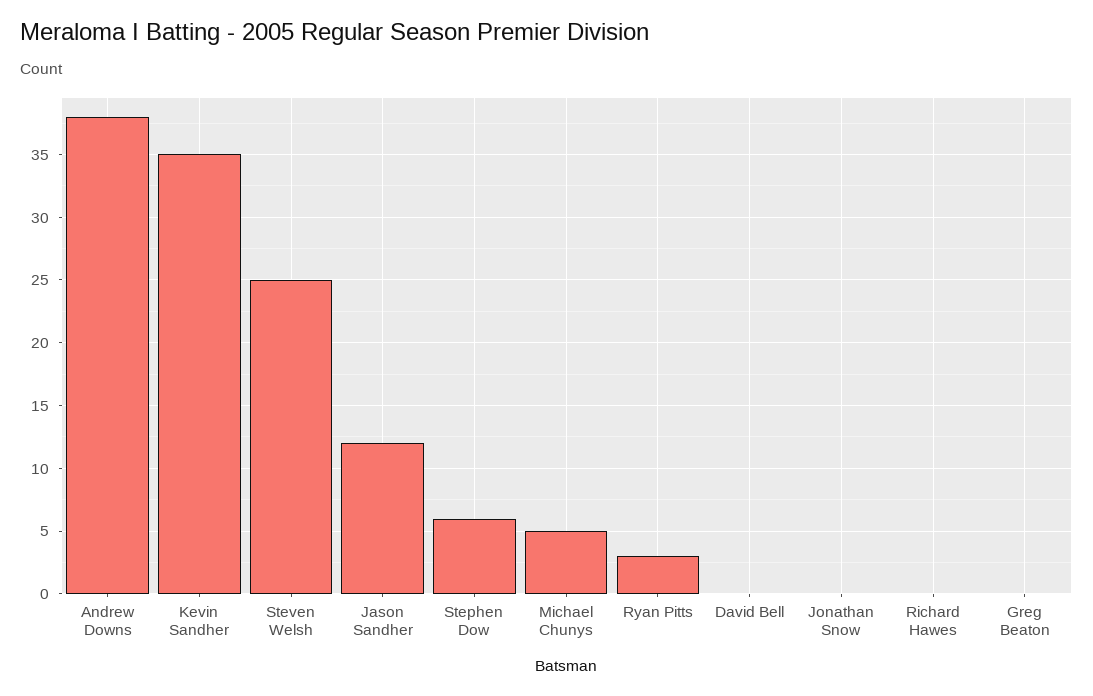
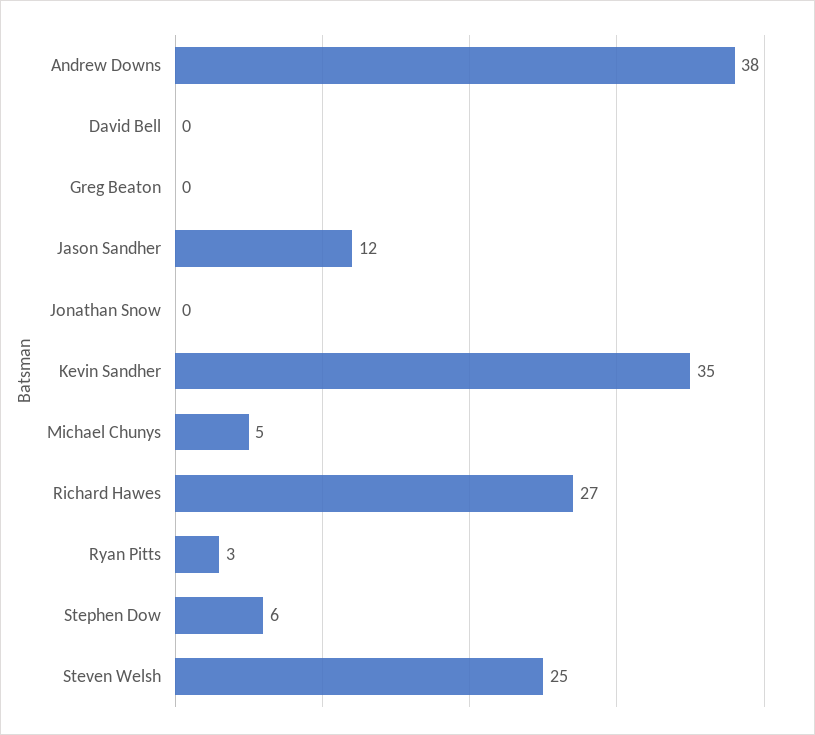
  {
    "Andrew Downs": 38,
    "Kevin Sandher": 35,
    "Steven Welsh": 25,
    "Jason Sandher": 12,
    "Stephen Dow": 6,
    "Michael Chunys": 5,
    "Ryan Pitts": 3,
    "David Bell": 0,
    "Jonathan Snow": 0,
-   "Richard Hawes": 0,
+   "Richard Hawes": 27,
    "Greg Beaton": 0
  }

